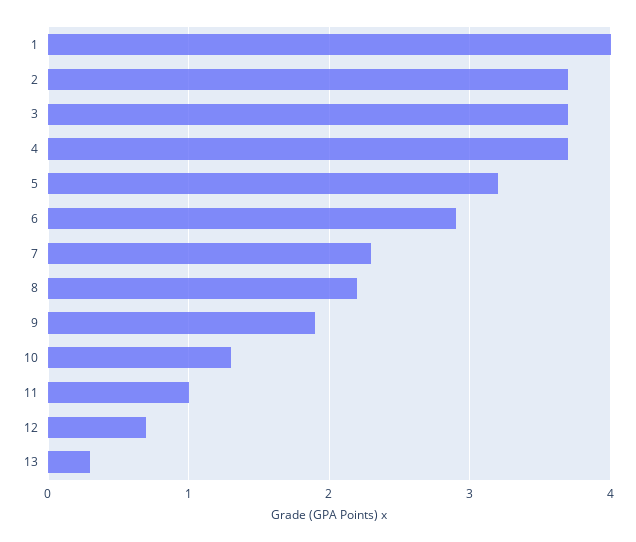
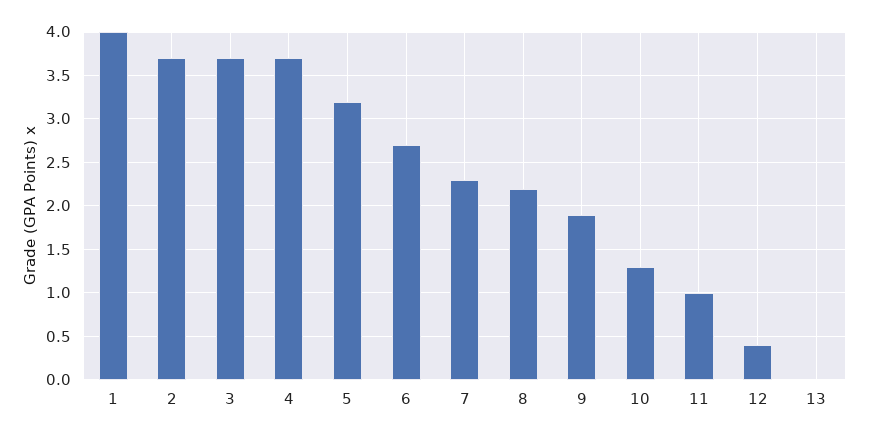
  {
    "1": 4,
    "2": 3.7,
    "3": 3.7,
    "4": 3.7,
    "5": 3.2,
-   "6": 2.9,
+   "6": 2.7,
    "7": 2.3,
    "8": 2.2,
    "9": 1.9,
    "10": 1.3,
    "11": 1,
-   "12": 0.7,
+   "12": 0.4,
-   "13": 0.3
+   "13": 0
  }

